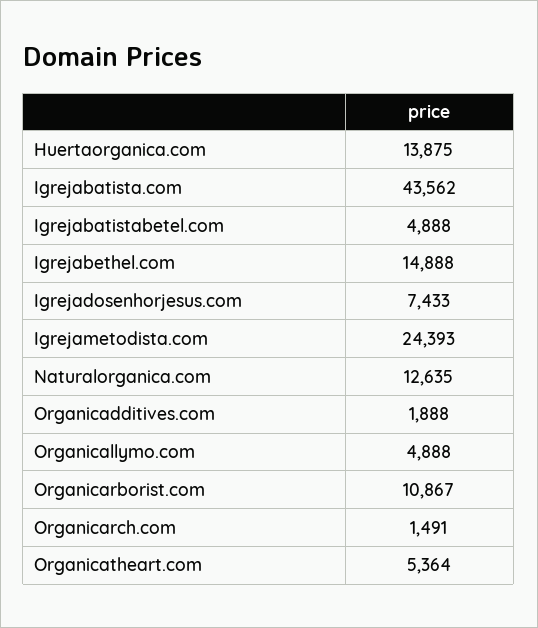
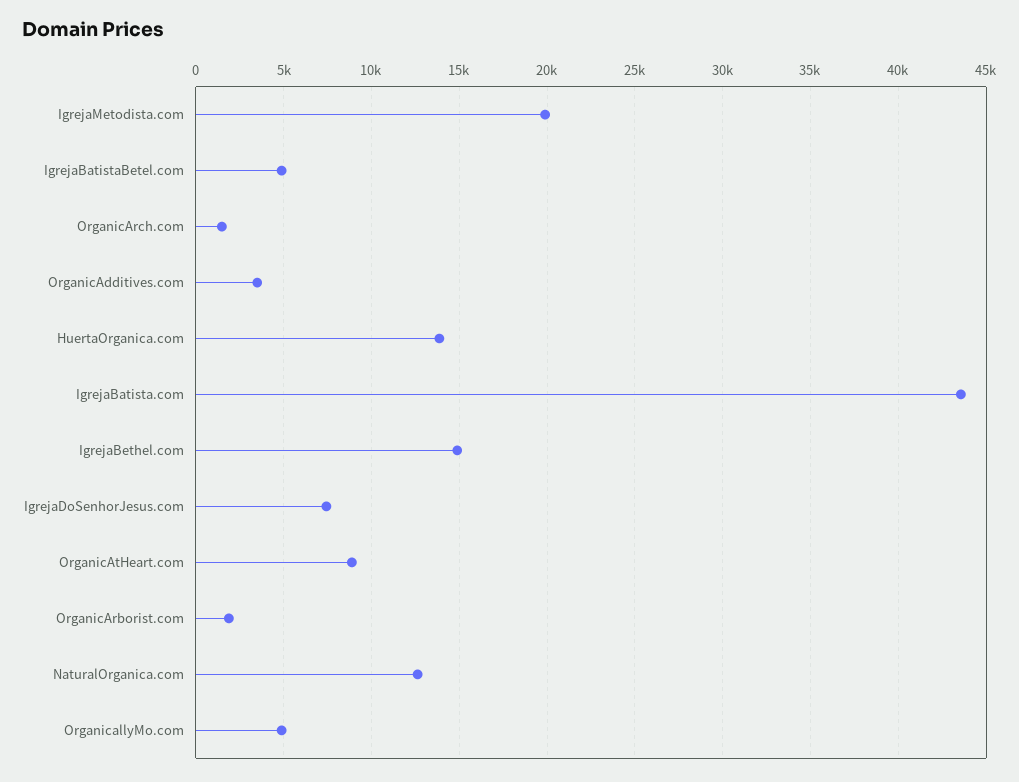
  {
    "Huertaorganica.com": 13875,
    "Igrejabatista.com": 43562,
    "Igrejabatistabetel.com": 4888,
    "Igrejabethel.com": 14888,
    "Igrejadosenhorjesus.com": 7433,
-   "Igrejametodista.com": 24393,
+   "Igrejametodista.com": 20000,
    "Naturalorganica.com": 12635,
-   "Organicadditives.com": 1888,
+   "Organicadditives.com": 3500,
    "Organicallymo.com": 4888,
-   "Organicarborist.com": 10867,
+   "Organicarborist.com": 2000,
    "Organicarch.com": 1491,
-   "Organicatheart.com": 5364
+   "Organicatheart.com": 9000
  }

